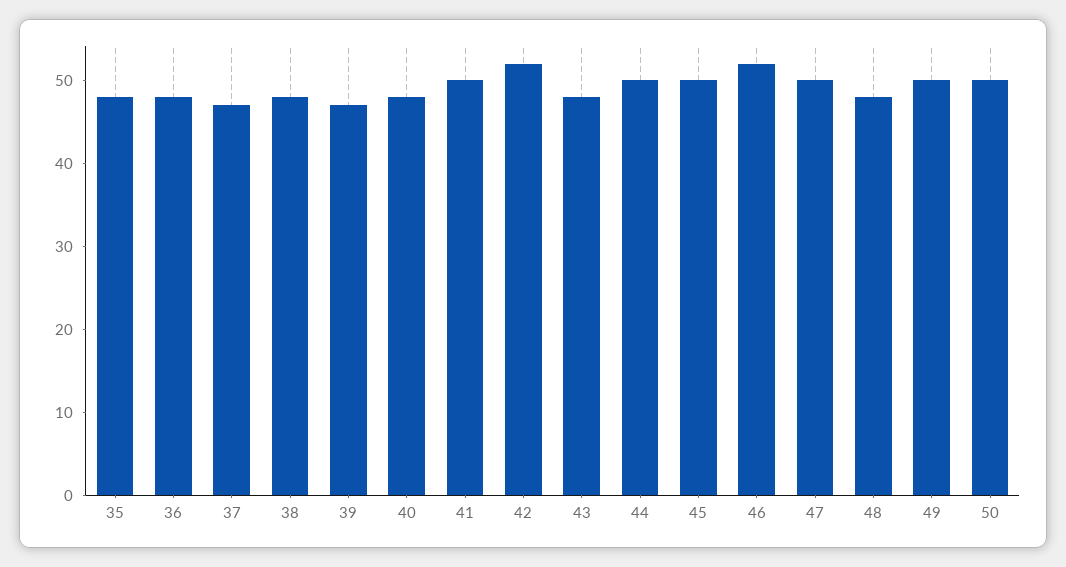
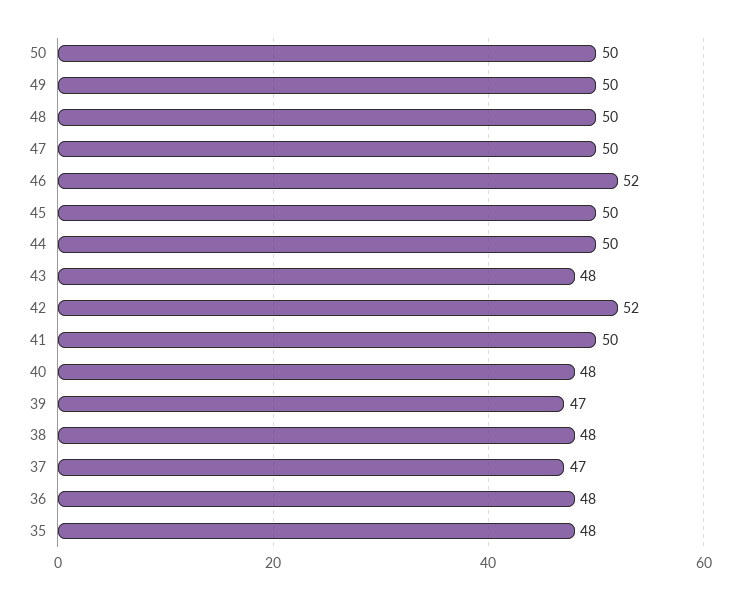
  {
    "35": 48,
    "36": 48,
    "37": 47,
    "38": 48,
    "39": 47,
    "40": 48,
    "41": 50,
    "42": 52,
    "43": 48,
    "44": 50,
    "45": 50,
    "46": 52,
    "47": 50,
-   "48": 48,
+   "48": 50,
    "49": 50,
    "50": 50
  }

